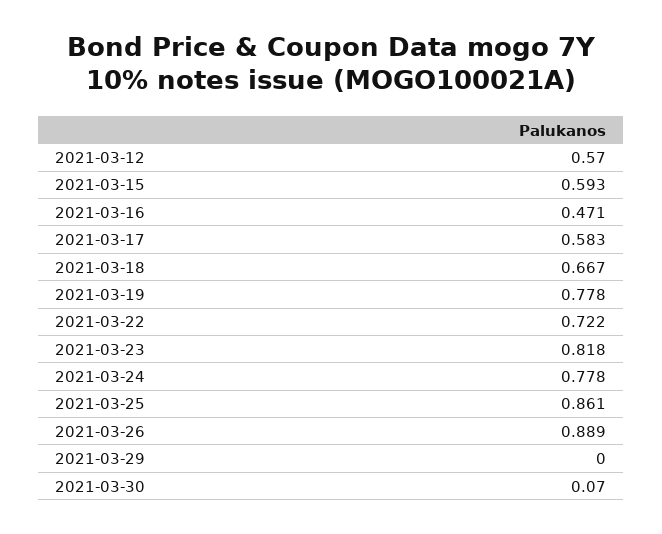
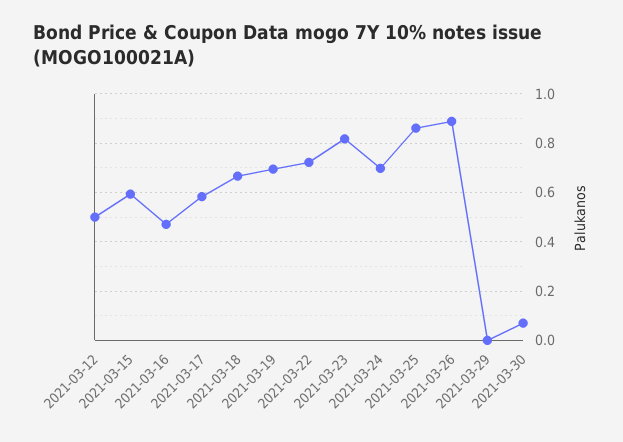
  {
-   "2021-03-12": 0.57,
+   "2021-03-12": 0.5,
    "2021-03-15": 0.593,
    "2021-03-16": 0.471,
    "2021-03-17": 0.583,
    "2021-03-18": 0.667,
-   "2021-03-19": 0.778,
+   "2021-03-19": 0.7,
    "2021-03-22": 0.722,
    "2021-03-23": 0.818,
-   "2021-03-24": 0.778,
+   "2021-03-24": 0.7,
    "2021-03-25": 0.861,
    "2021-03-26": 0.889,
    "2021-03-29": 0,
    "2021-03-30": 0.07
  }

